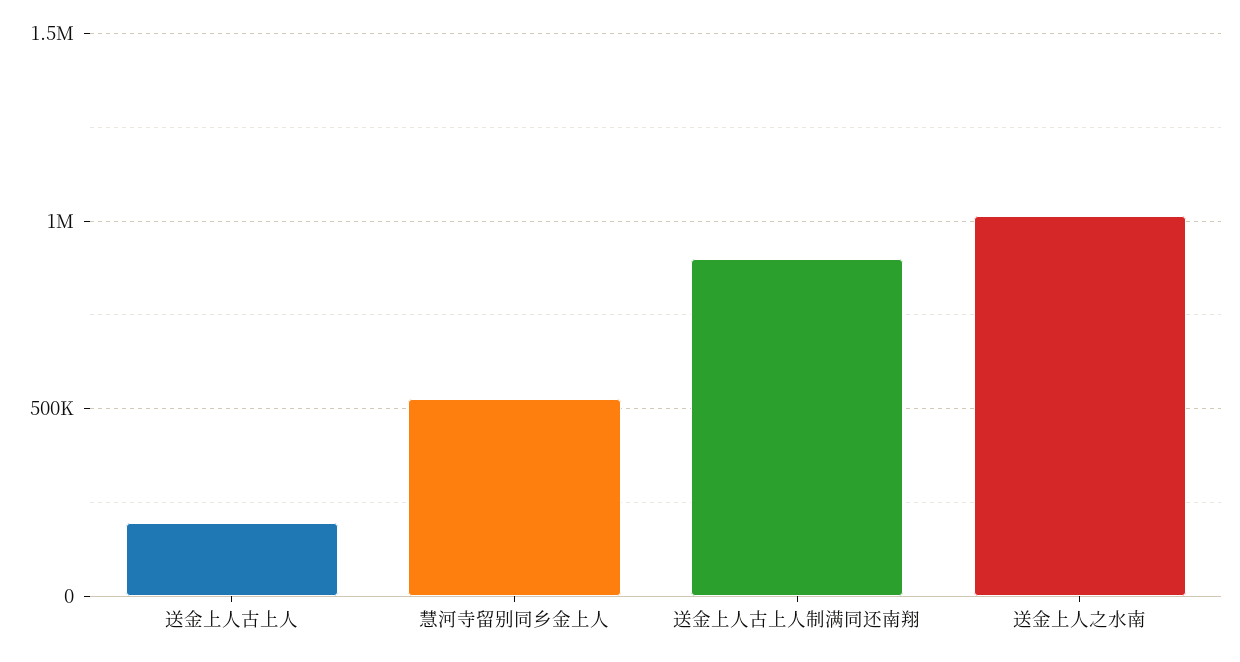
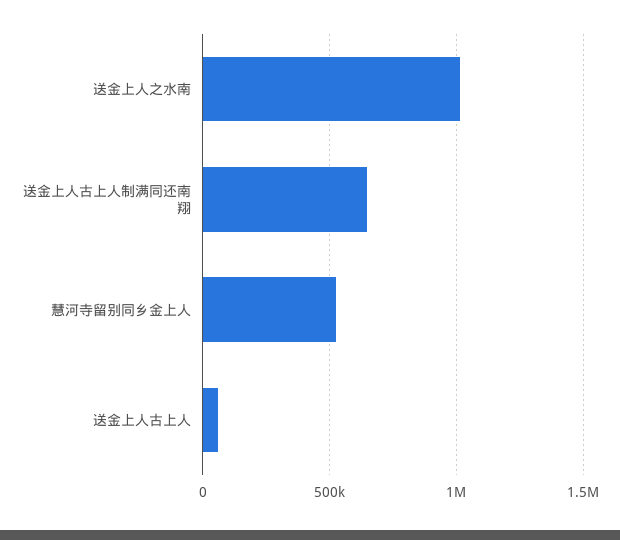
  {
-   "送金上人古上人": 200000,
+   "送金上人古上人": 50000,
    "慧河寺留别同乡金上人": 550000,
-   "送金上人古上人制满同还南翔": 900000,
+   "送金上人古上人制满同还南翔": 650000,
    "送金上人之水南": 1000000
  }

